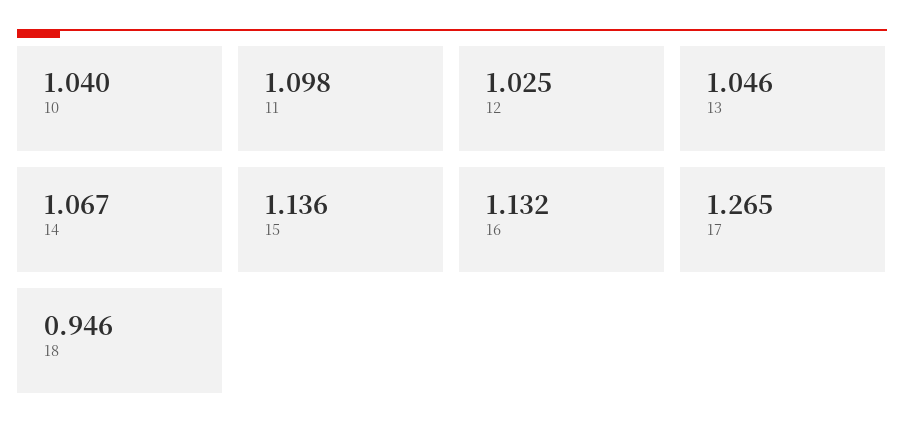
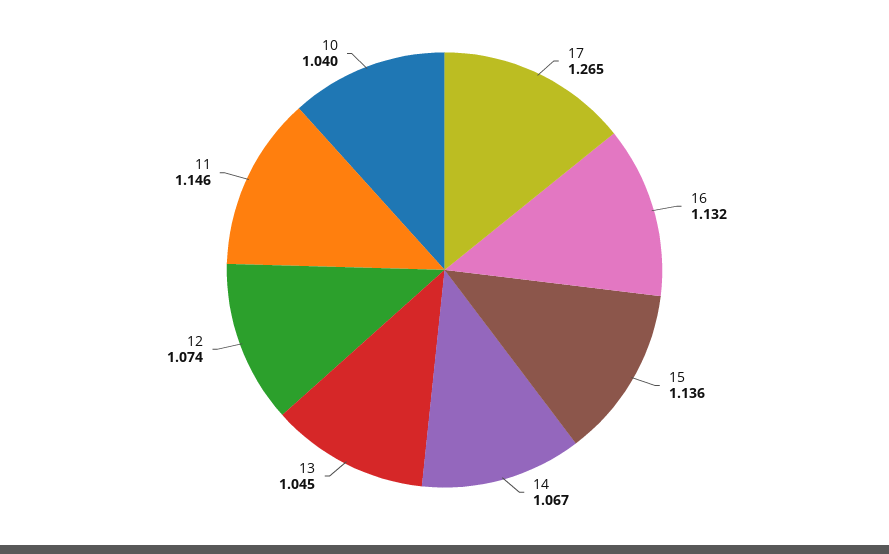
  {
    "10": 1.04,
-   "11": 1.098,
+   "11": 1.146,
-   "12": 1.025,
+   "12": 1.074,
-   "13": 1.046,
+   "13": 1.045,
    "14": 1.067,
    "15": 1.136,
    "16": 1.132,
-   "17": 1.265,
+   "17": 1.265
-   "18": 0.946
  }

